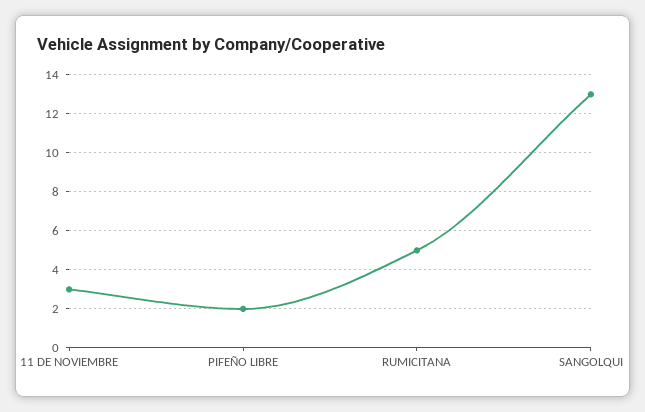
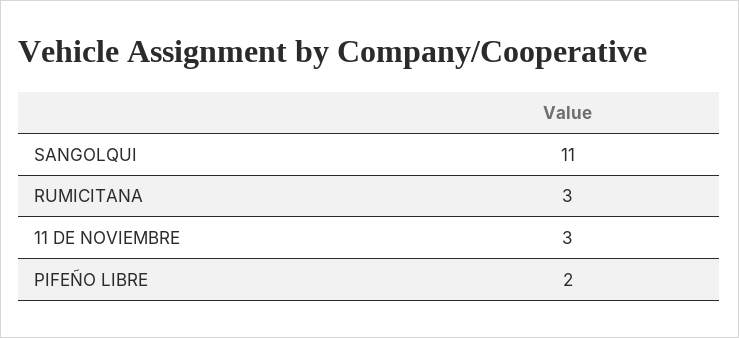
  {
    "11 DE NOVIEMBRE": 3,
    "PIFEÑO LIBRE": 2,
-   "RUMICITANA": 5,
+   "RUMICITANA": 3,
-   "SANGOLQUI": 13
+   "SANGOLQUI": 11
  }

